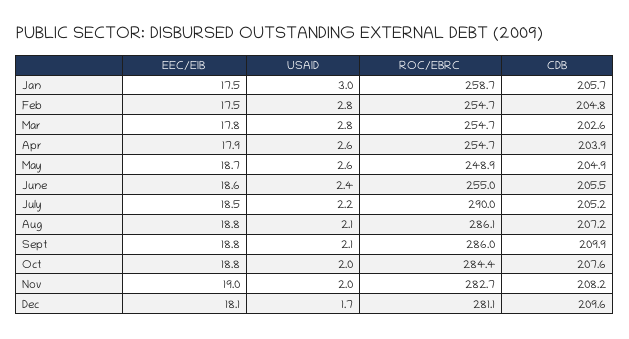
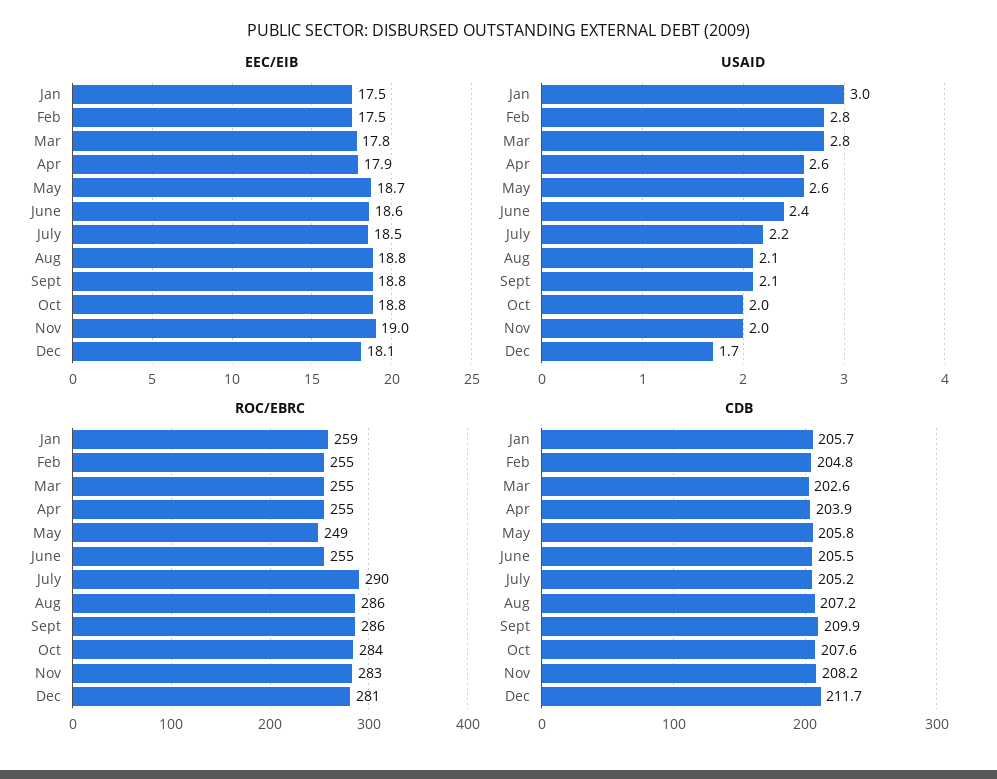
  {
    "EEC/EIB": {
      "Jan": 17.5,
      "Feb": 17.5,
      "Mar": 17.8,
      "Apr": 17.9,
      "May": 18.7,
      "June": 18.6,
      "July": 18.5,
      "Aug": 18.8,
      "Sept": 18.8,
      "Oct": 18.8,
      "Nov": 19,
      "Dec": 18.1
    },
    "USAID": {
      "Jan": 3,
      "Feb": 2.8,
      "Mar": 2.8,
      "Apr": 2.6,
      "May": 2.6,
      "June": 2.4,
      "July": 2.2,
      "Aug": 2.1,
      "Sept": 2.1,
      "Oct": 2,
      "Nov": 2,
      "Dec": 1.7
    },
    "ROC/EBRC": {
      "Jan": 258.7,
      "Feb": 254.7,
      "Mar": 254.7,
      "Apr": 254.7,
      "May": 248.9,
      "June": 255,
      "July": 290,
      "Aug": 286.1,
      "Sept": 286,
      "Oct": 284.4,
      "Nov": 282.7,
      "Dec": 281.1
    },
    "CDB": {
      "Jan": 205.7,
      "Feb": 204.8,
      "Mar": 202.6,
      "Apr": 203.9,
-     "May": 204.9,
+     "May": 205.8,
      "June": 205.5,
      "July": 205.2,
      "Aug": 207.2,
      "Sept": 209.9,
      "Oct": 207.6,
      "Nov": 208.2,
-     "Dec": 209.6
+     "Dec": 211.7
    }
  }

